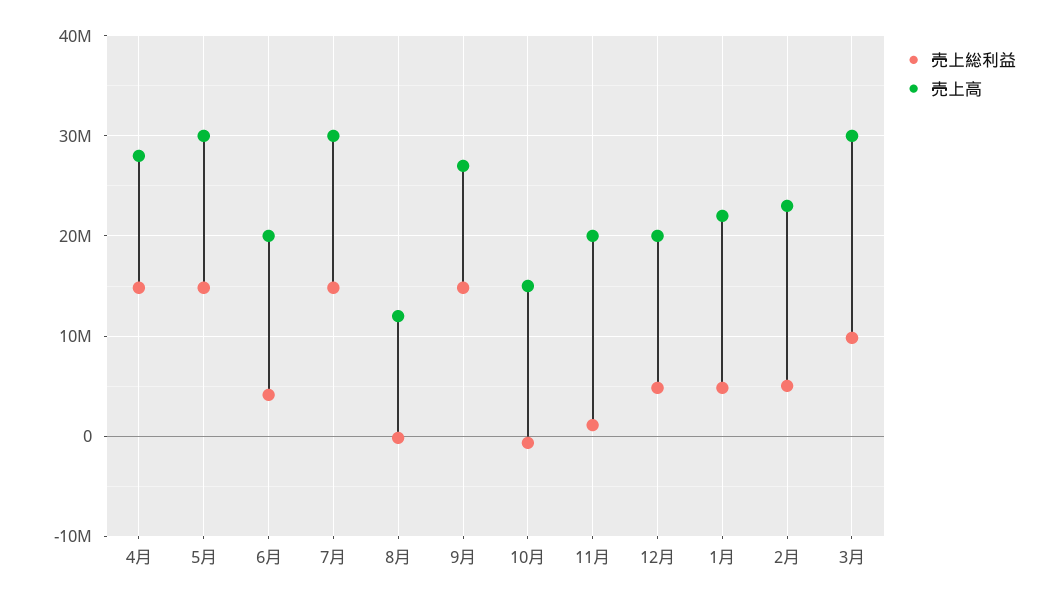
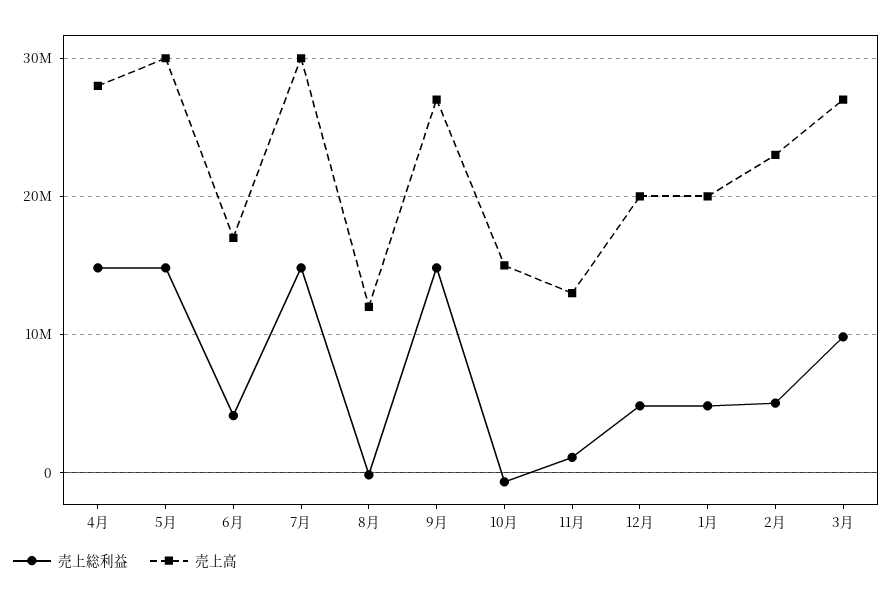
  {
    "売上総利益": {
      "4月": 15000000,
      "5月": 15000000,
      "6月": 4000000,
      "7月": 15000000,
      "8月": 0,
      "9月": 15000000,
      "10月": -1000000,
      "11月": 1000000,
      "12月": 5000000,
      "1月": 5000000,
      "2月": 5000000,
      "3月": 10000000
    },
    "売上高": {
      "4月": 28000000,
      "5月": 30000000,
-     "6月": 20000000,
+     "6月": 17000000,
      "7月": 30000000,
      "8月": 12000000,
      "9月": 27000000,
      "10月": 15000000,
-     "11月": 20000000,
+     "11月": 13000000,
      "12月": 20000000,
-     "1月": 22000000,
+     "1月": 20000000,
      "2月": 23000000,
-     "3月": 30000000
+     "3月": 27000000
    }
  }

